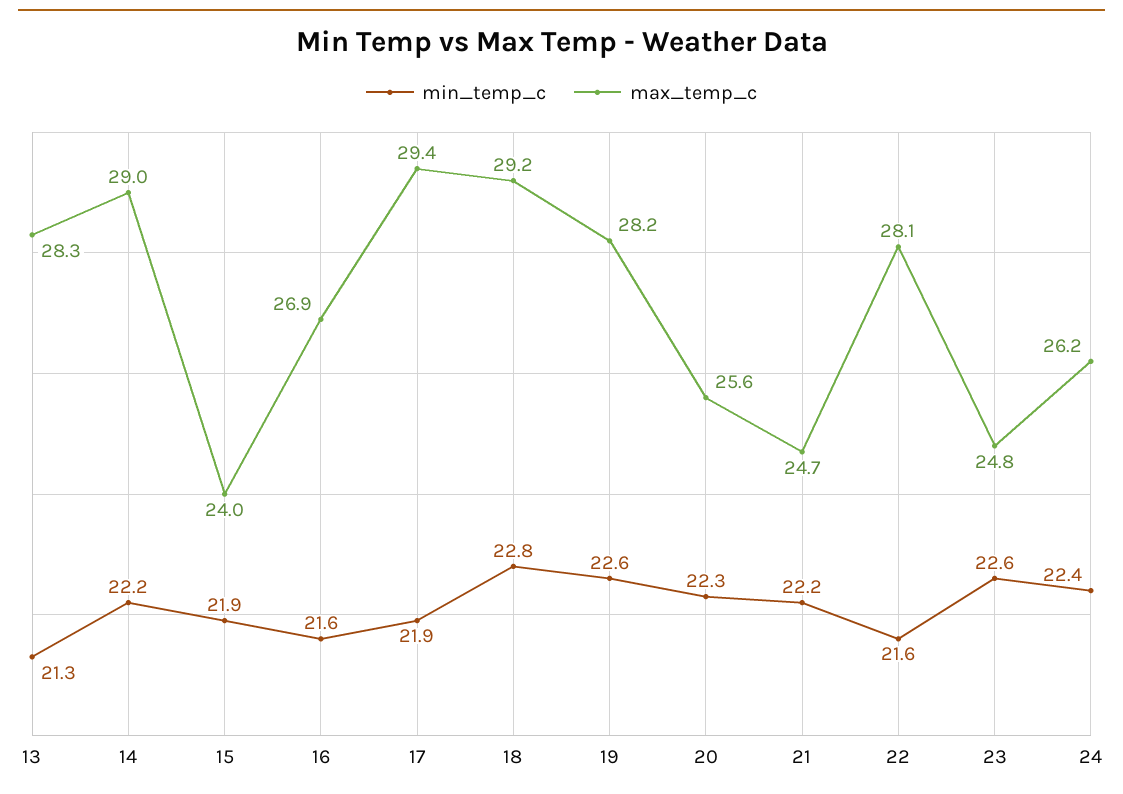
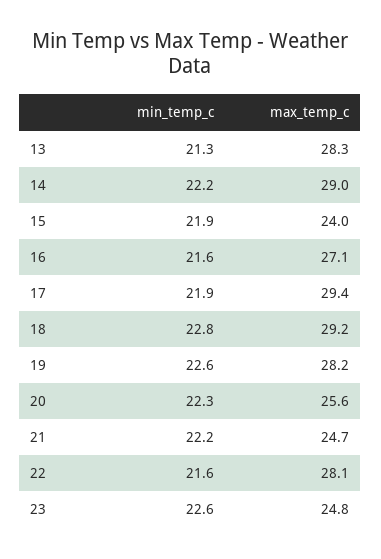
  {
    "min_temp_c": {
      "13": 21.3,
      "14": 22.2,
      "15": 21.9,
      "16": 21.6,
      "17": 21.9,
      "18": 22.8,
      "19": 22.6,
      "20": 22.3,
      "21": 22.2,
      "22": 21.6,
-     "23": 22.6,
+     "23": 22.6
-     "24": 22.4
    },
    "max_temp_c": {
      "13": 28.3,
      "14": 29,
      "15": 24,
-     "16": 26.9,
+     "16": 27.1,
      "17": 29.4,
      "18": 29.2,
      "19": 28.2,
      "20": 25.6,
      "21": 24.7,
      "22": 28.1,
-     "23": 24.8,
+     "23": 24.8
-     "24": 26.2
    }
  }

